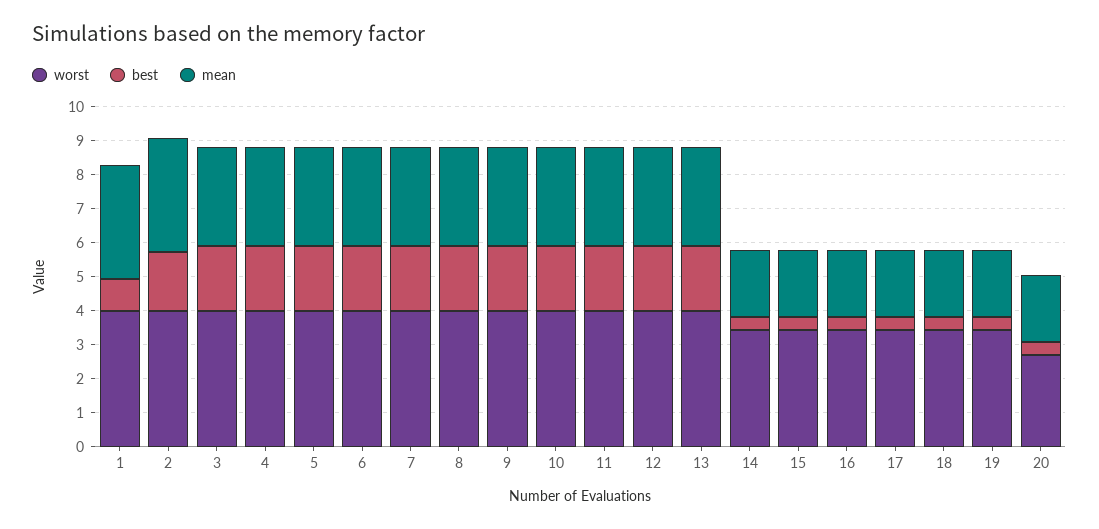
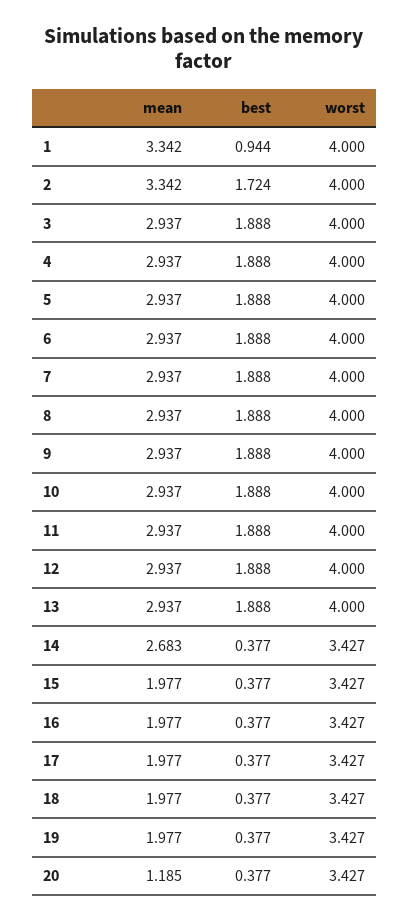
  {
    "worst": {
      "1": 4,
      "2": 4,
      "3": 4,
      "4": 4,
      "5": 4,
      "6": 4,
      "7": 4,
      "8": 4,
      "9": 4,
      "10": 4,
      "11": 4,
      "12": 4,
      "13": 4,
      "14": 3.427,
      "15": 3.427,
      "16": 3.427,
      "17": 3.427,
      "18": 3.427,
      "19": 3.427,
-     "20": 2.75
+     "20": 3.427
    },
    "best": {
      "1": 0.944,
      "2": 1.724,
      "3": 1.888,
      "4": 1.888,
      "5": 1.888,
      "6": 1.888,
      "7": 1.888,
      "8": 1.888,
      "9": 1.888,
      "10": 1.888,
      "11": 1.888,
      "12": 1.888,
      "13": 1.888,
      "14": 0.377,
      "15": 0.377,
      "16": 0.377,
      "17": 0.377,
      "18": 0.377,
      "19": 0.377,
      "20": 0.377
    },
    "mean": {
      "1": 3.342,
      "2": 3.342,
      "3": 2.937,
      "4": 2.937,
      "5": 2.937,
      "6": 2.937,
      "7": 2.937,
      "8": 2.937,
      "9": 2.937,
      "10": 2.937,
      "11": 2.937,
      "12": 2.937,
      "13": 2.937,
-     "14": 2,
+     "14": 2.683,
      "15": 1.977,
      "16": 1.977,
      "17": 1.977,
      "18": 1.977,
      "19": 1.977,
-     "20": 2
+     "20": 1.185
    }
  }

